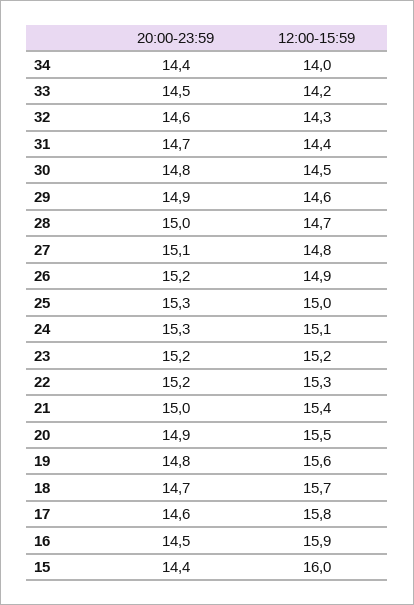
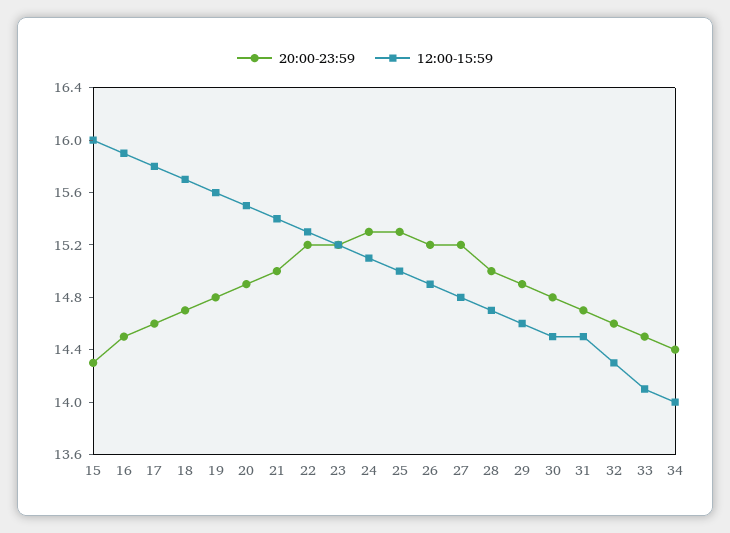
  {
    "20:00-23:59": {
      "34": 14.4,
      "33": 14.5,
      "32": 14.6,
      "31": 14.7,
      "30": 14.8,
      "29": 14.9,
      "28": 15,
-     "27": 15.1,
+     "27": 15.2,
      "26": 15.2,
      "25": 15.3,
      "24": 15.3,
      "23": 15.2,
      "22": 15.2,
      "21": 15,
      "20": 14.9,
      "19": 14.8,
      "18": 14.7,
      "17": 14.6,
      "16": 14.5,
-     "15": 14.4
+     "15": 14.3
    },
    "12:00-15:59": {
      "34": 14,
-     "33": 14.2,
+     "33": 14.1,
      "32": 14.3,
-     "31": 14.4,
+     "31": 14.5,
      "30": 14.5,
      "29": 14.6,
      "28": 14.7,
      "27": 14.8,
      "26": 14.9,
      "25": 15,
      "24": 15.1,
      "23": 15.2,
      "22": 15.3,
      "21": 15.4,
      "20": 15.5,
      "19": 15.6,
      "18": 15.7,
      "17": 15.8,
      "16": 15.9,
      "15": 16
    }
  }

